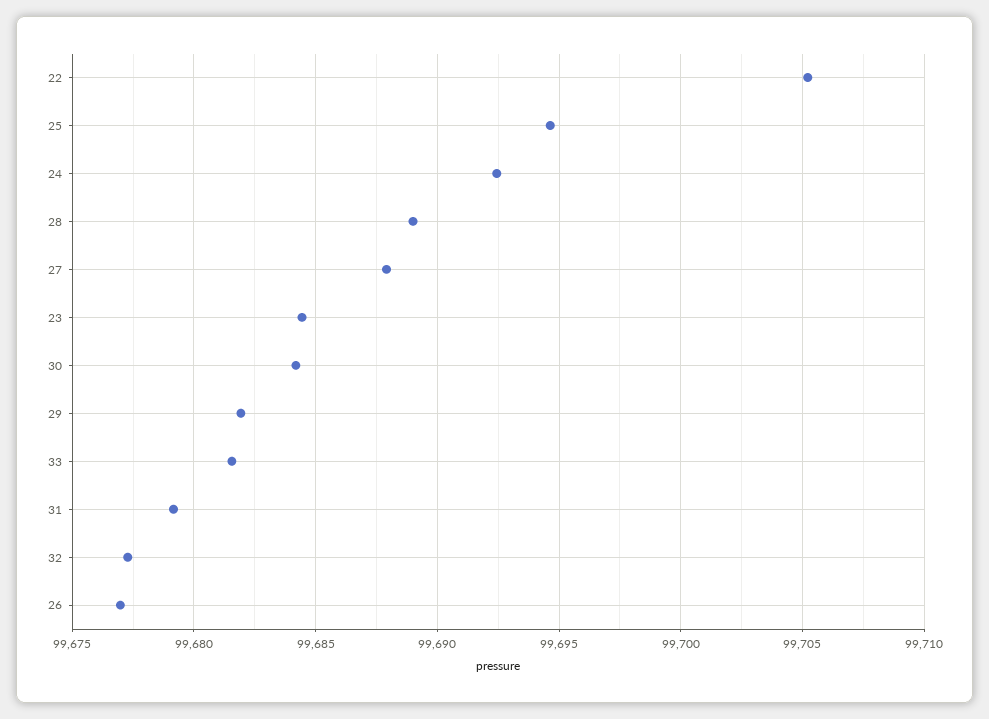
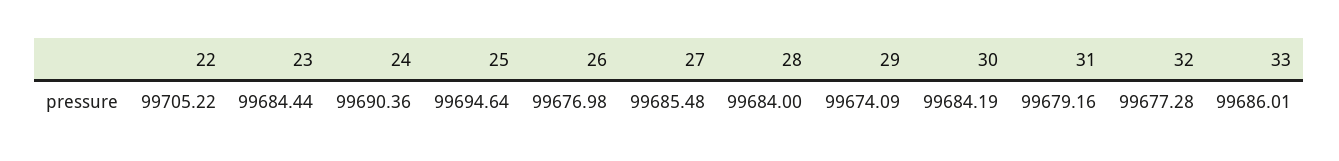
  {
    "22": 99705.22,
    "25": 99694.64,
-   "24": 99692.5,
+   "24": 99690.36,
-   "28": 99689,
+   "28": 99684,
-   "27": 99688,
+   "27": 99685.48,
    "23": 99684.44,
    "30": 99684.19,
-   "29": 99682,
+   "29": 99674.09,
-   "33": 99681.5,
+   "33": 99686.01,
    "31": 99679.16,
    "32": 99677.28,
    "26": 99676.98
  }

